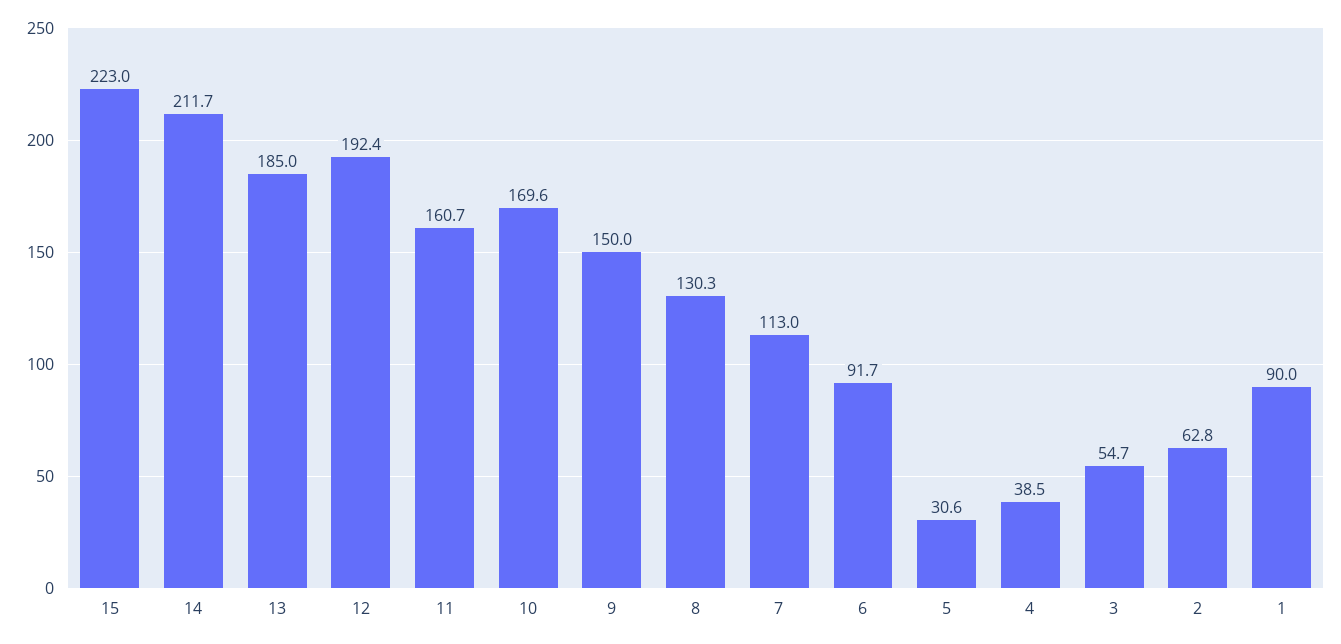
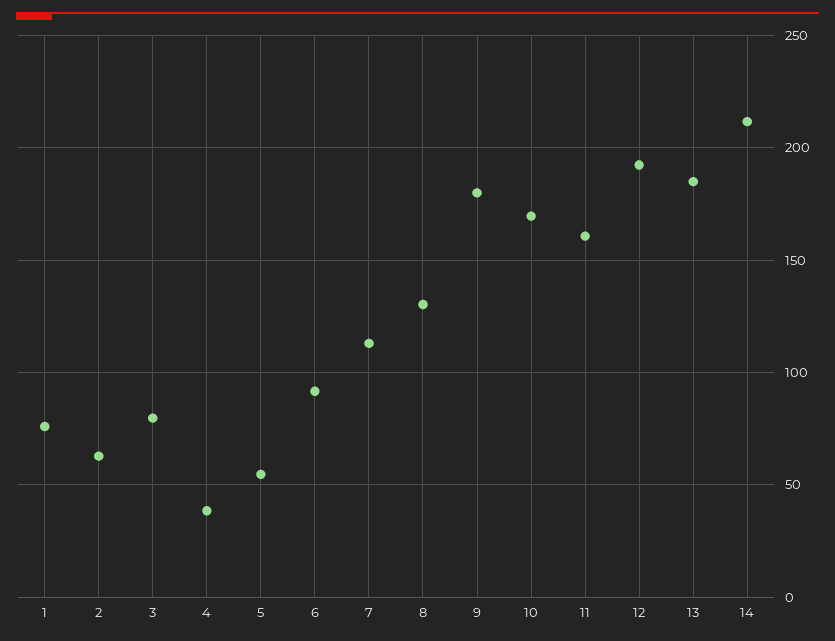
  {
-   "15": 223,
    "14": 211.7,
    "13": 185,
    "12": 192.4,
    "11": 160.7,
    "10": 169.6,
-   "9": 150,
+   "9": 180,
    "8": 130.3,
    "7": 113,
    "6": 91.7,
-   "5": 30.6,
+   "5": 55,
    "4": 38.5,
-   "3": 54.7,
+   "3": 80,
    "2": 62.8,
-   "1": 90
+   "1": 75
  }

